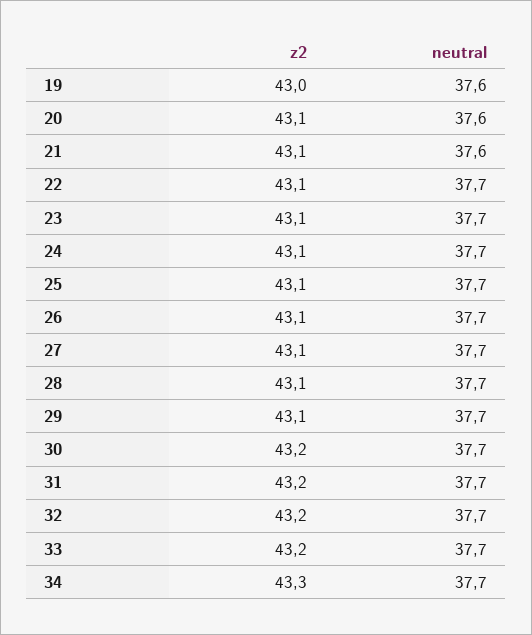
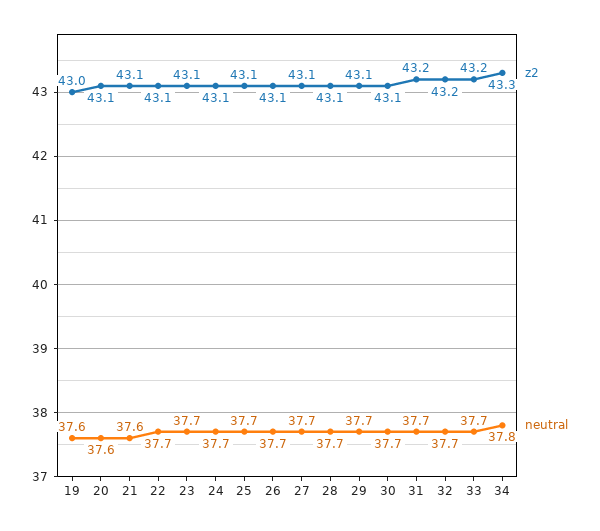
  {
    "z2": {
      "19": 43,
      "20": 43.1,
      "21": 43.1,
      "22": 43.1,
      "23": 43.1,
      "24": 43.1,
      "25": 43.1,
      "26": 43.1,
      "27": 43.1,
      "28": 43.1,
      "29": 43.1,
-     "30": 43.2,
+     "30": 43.1,
      "31": 43.2,
      "32": 43.2,
      "33": 43.2,
      "34": 43.3
    },
    "neutral": {
      "19": 37.6,
      "20": 37.6,
      "21": 37.6,
      "22": 37.7,
      "23": 37.7,
      "24": 37.7,
      "25": 37.7,
      "26": 37.7,
      "27": 37.7,
      "28": 37.7,
      "29": 37.7,
      "30": 37.7,
      "31": 37.7,
      "32": 37.7,
      "33": 37.7,
-     "34": 37.7
+     "34": 37.8
    }
  }

